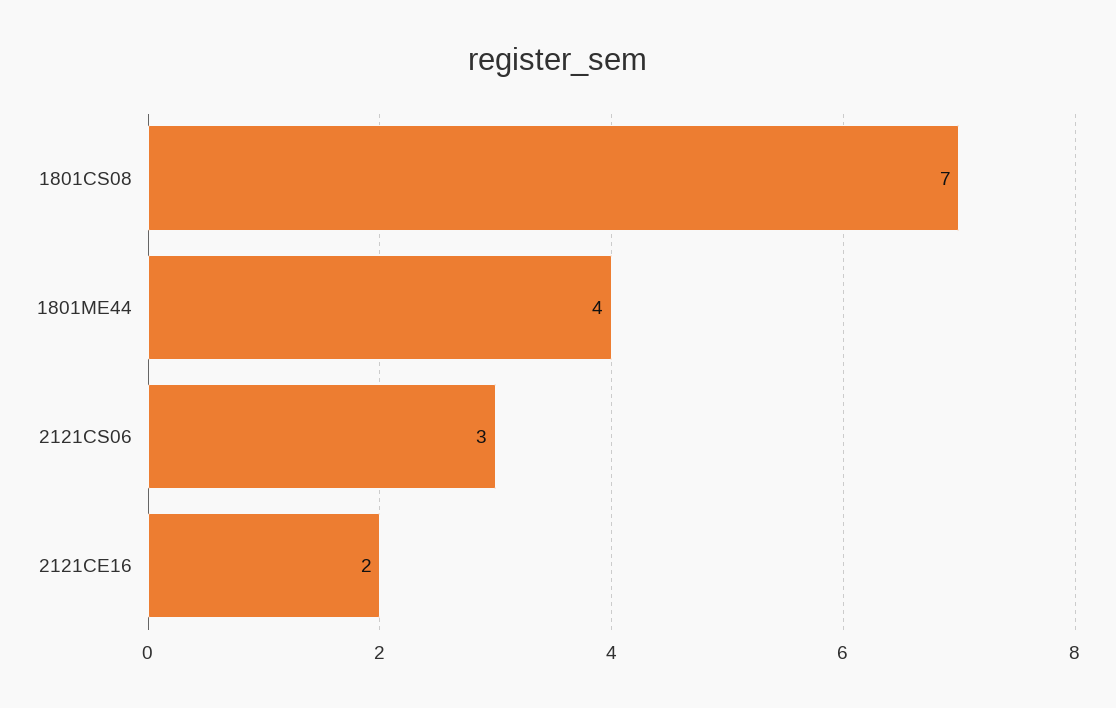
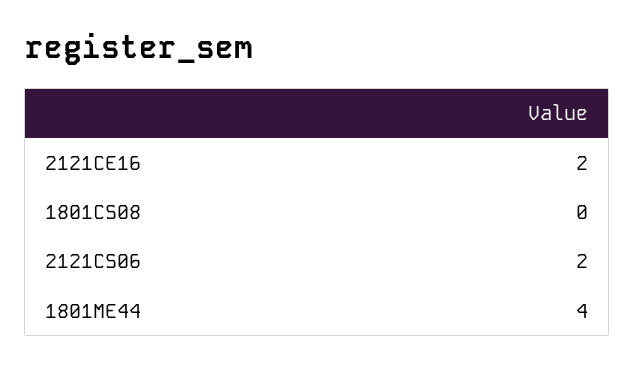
  {
-   "1801CS08": 7,
+   "1801CS08": 0,
    "1801ME44": 4,
-   "2121CS06": 3,
+   "2121CS06": 2,
    "2121CE16": 2
  }

